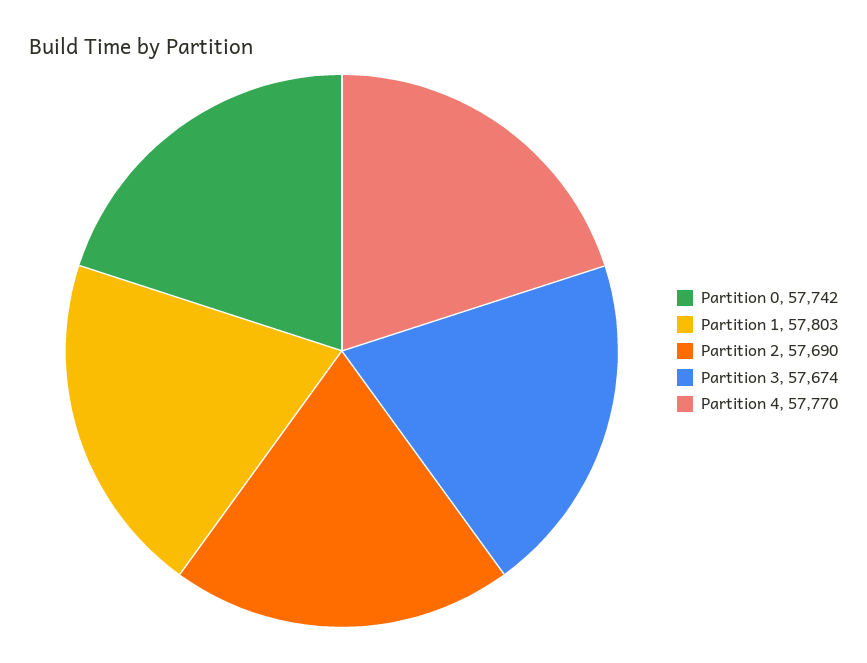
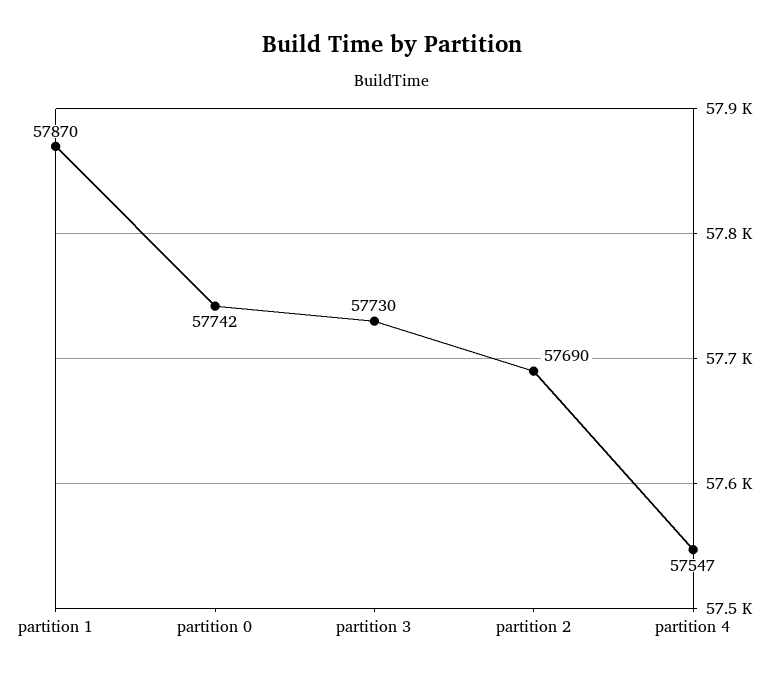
  {
    "Partition 0": 57742,
-   "Partition 1": 57803,
+   "Partition 1": 57870,
    "Partition 2": 57690,
-   "Partition 3": 57674,
+   "Partition 3": 57730,
-   "Partition 4": 57770
+   "Partition 4": 57547
  }

